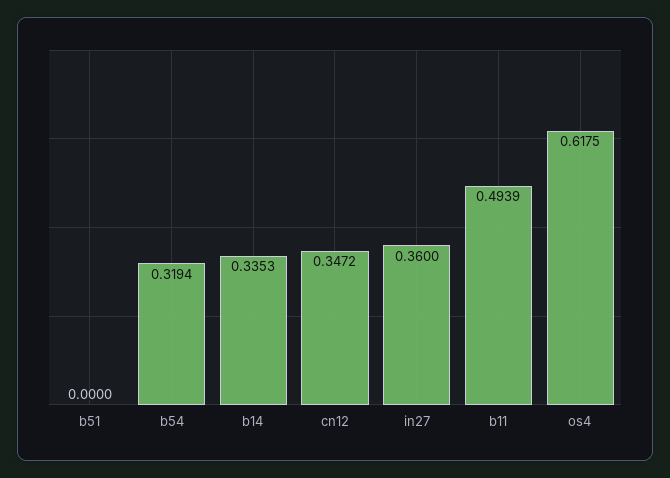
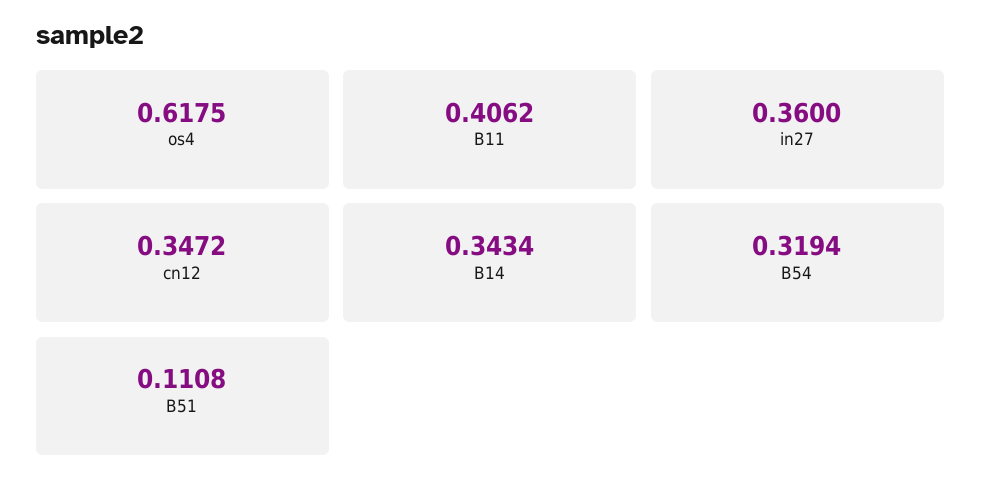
  {
-   "b51": 0,
+   "b51": 0.1108,
    "b54": 0.3194,
-   "b14": 0.3353,
+   "b14": 0.3434,
    "cn12": 0.3472,
    "in27": 0.36,
-   "b11": 0.4939,
+   "b11": 0.4062,
    "os4": 0.6175
  }

